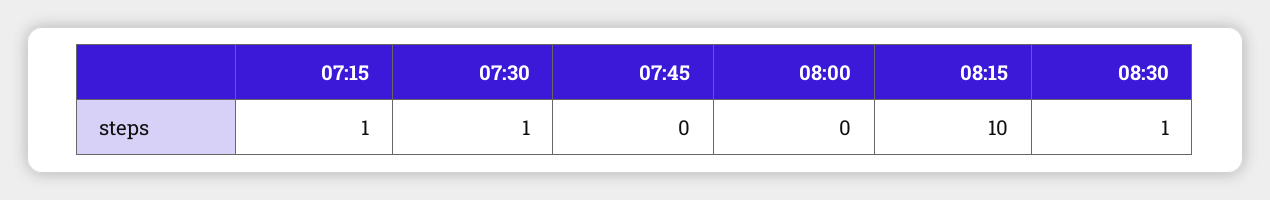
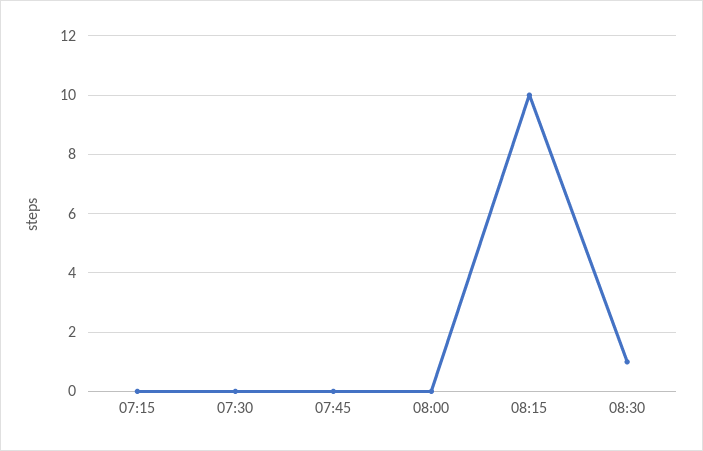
  {
-   "07:15": 1,
+   "07:15": 0,
-   "07:30": 1,
+   "07:30": 0,
    "07:45": 0,
    "08:00": 0,
    "08:15": 10,
    "08:30": 1
  }

